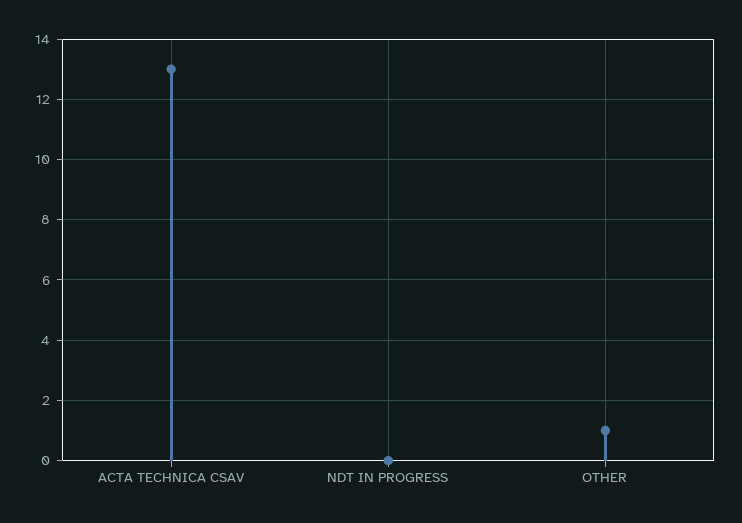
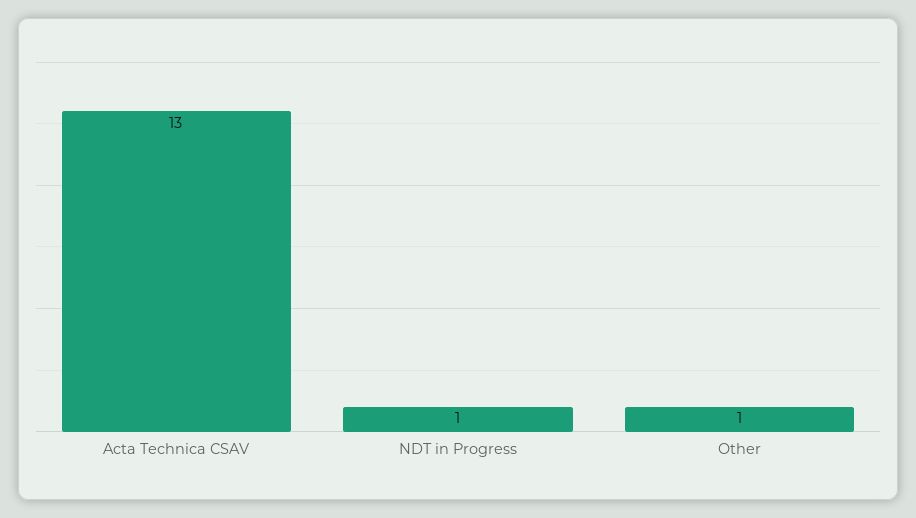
  {
    "ACTA TECHNICA CSAV": 13,
-   "NDT IN PROGRESS": 0,
+   "NDT IN PROGRESS": 1,
    "OTHER": 1
  }

